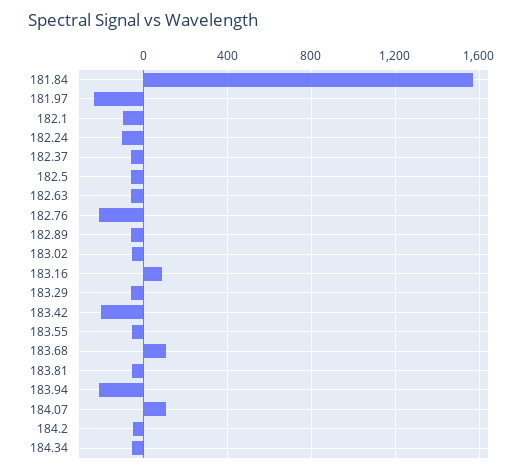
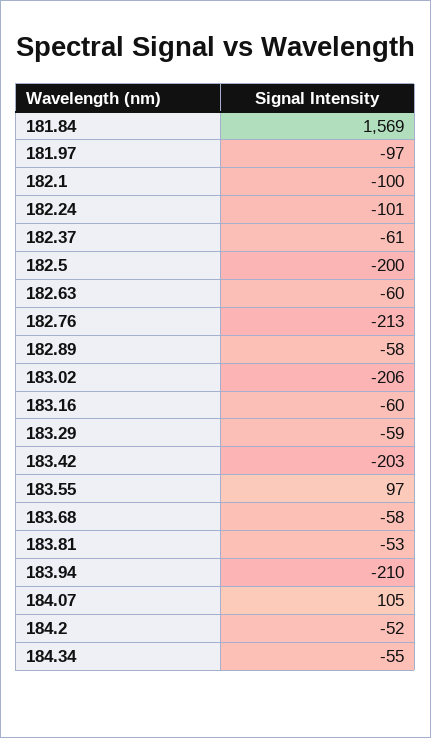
  {
    "181.84": 1569,
-   "181.97": -250,
+   "181.97": -97,
    "182.1": -100,
    "182.24": -101,
    "182.37": -61,
-   "182.5": -50,
+   "182.5": -200,
    "182.63": -60,
    "182.76": -213,
    "182.89": -58,
-   "183.02": -50,
+   "183.02": -206,
-   "183.16": 100,
+   "183.16": -60,
    "183.29": -59,
    "183.42": -203,
-   "183.55": -50,
+   "183.55": 97,
-   "183.68": 100,
+   "183.68": -58,
    "183.81": -53,
    "183.94": -210,
    "184.07": 105,
    "184.2": -52,
    "184.34": -55
  }

